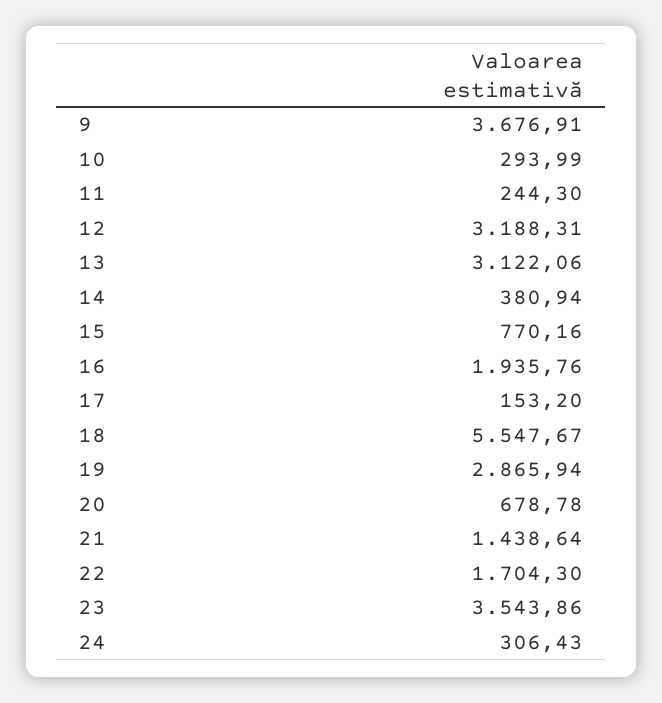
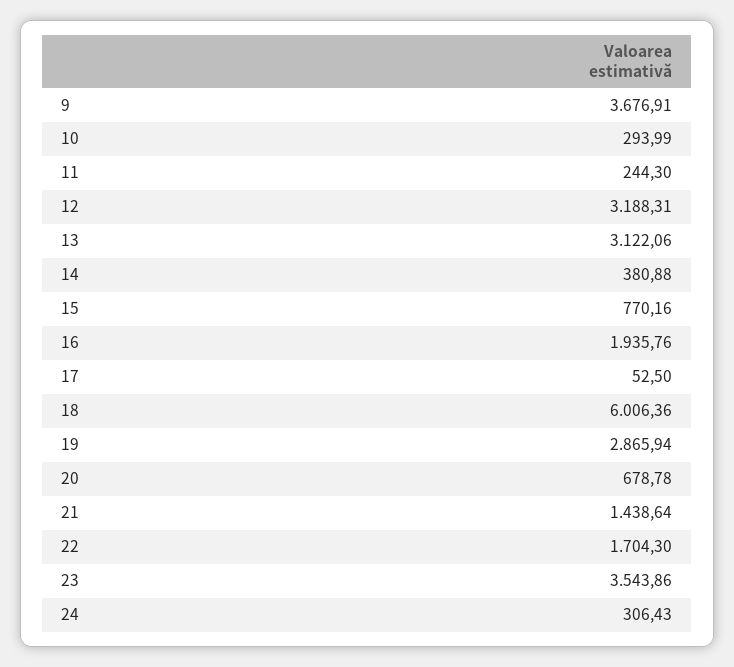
  {
    "9": 3676.91,
    "10": 293.99,
    "11": 244.3,
    "12": 3188.31,
    "13": 3122.06,
-   "14": 380.94,
+   "14": 380.88,
    "15": 770.16,
    "16": 1935.76,
-   "17": 153.2,
+   "17": 52.5,
-   "18": 5547.67,
+   "18": 6006.36,
    "19": 2865.94,
    "20": 678.78,
    "21": 1438.64,
    "22": 1704.3,
    "23": 3543.86,
    "24": 306.43
  }

